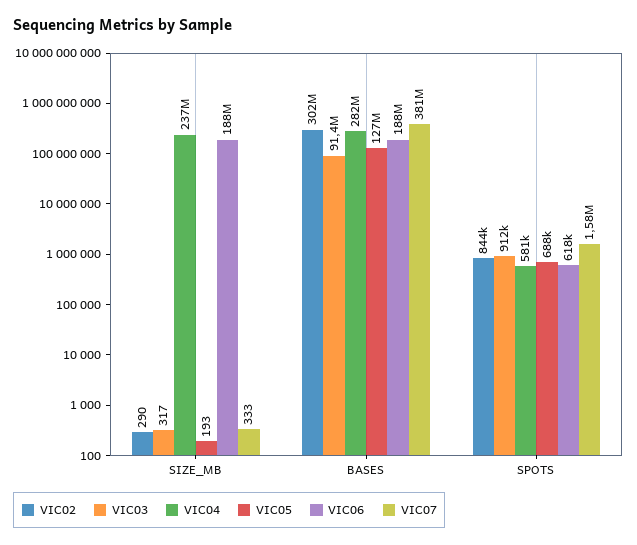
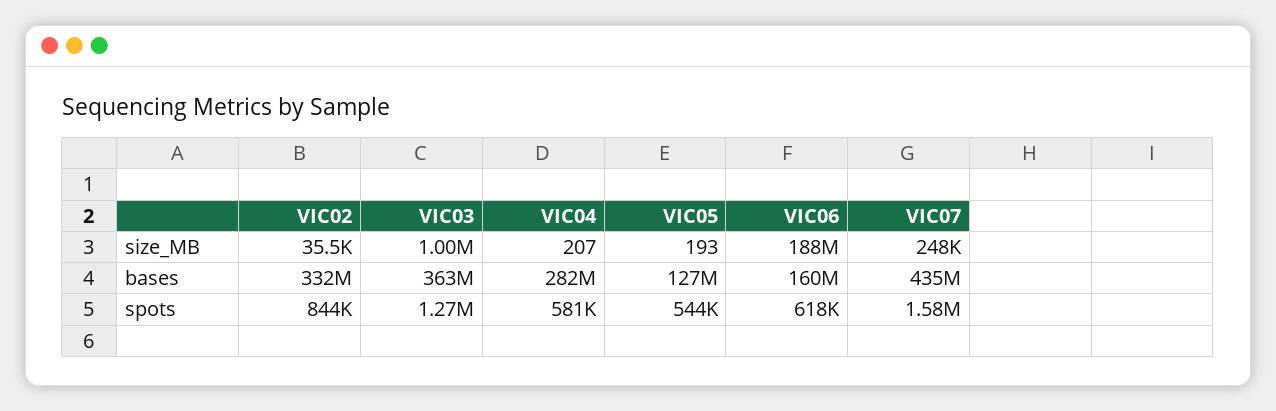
  {
    "VIC02": {
-     "SIZE_MB": 290,
+     "SIZE_MB": 35500,
-     "BASES": 302000000,
+     "BASES": 332000000,
      "SPOTS": 844000
    },
    "VIC03": {
-     "SIZE_MB": 317,
+     "SIZE_MB": 1000000,
-     "BASES": 91400000,
+     "BASES": 363000000,
-     "SPOTS": 912000
+     "SPOTS": 1270000
    },
    "VIC04": {
-     "SIZE_MB": 237000000,
+     "SIZE_MB": 207,
      "BASES": 282000000,
      "SPOTS": 581000
    },
    "VIC05": {
      "SIZE_MB": 193,
      "BASES": 127000000,
-     "SPOTS": 688000
+     "SPOTS": 544000
    },
    "VIC06": {
      "SIZE_MB": 188000000,
-     "BASES": 188000000,
+     "BASES": 160000000,
      "SPOTS": 618000
    },
    "VIC07": {
-     "SIZE_MB": 333,
+     "SIZE_MB": 248000,
-     "BASES": 381000000,
+     "BASES": 435000000,
      "SPOTS": 1580000
    }
  }

